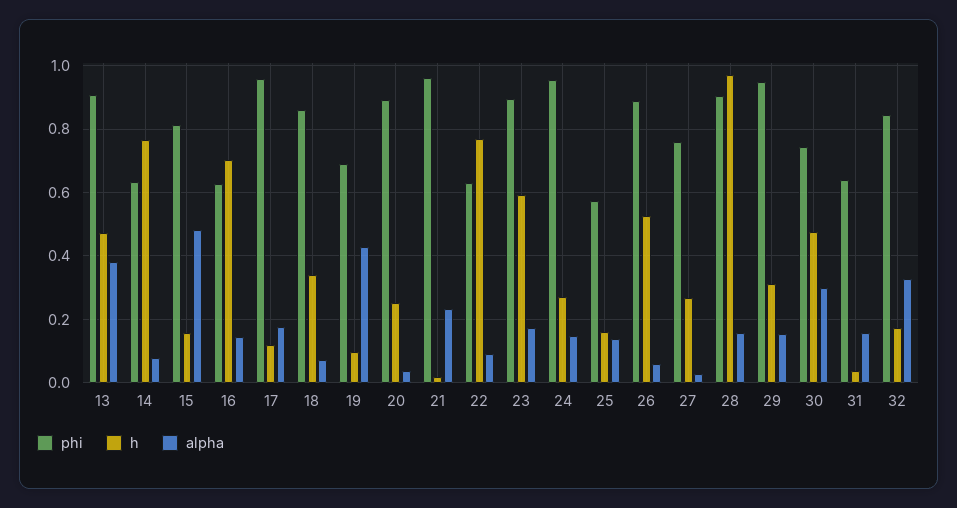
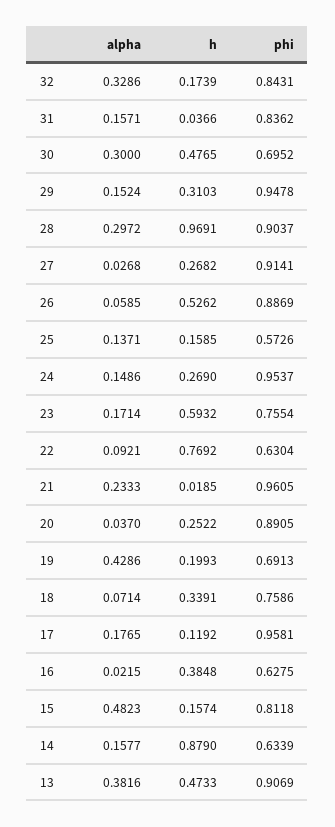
  {
    "phi": {
      "13": 0.9069,
      "14": 0.6339,
      "15": 0.8118,
      "16": 0.6275,
      "17": 0.9581,
-     "18": 0.86,
+     "18": 0.7586,
      "19": 0.6913,
      "20": 0.8905,
      "21": 0.9605,
      "22": 0.6304,
-     "23": 0.9,
+     "23": 0.7554,
      "24": 0.9537,
      "25": 0.5726,
      "26": 0.8869,
-     "27": 0.76,
+     "27": 0.9141,
      "28": 0.9037,
      "29": 0.9478,
-     "30": 0.74,
+     "30": 0.6952,
-     "31": 0.64,
+     "31": 0.8362,
      "32": 0.8431
    },
    "h": {
      "13": 0.4733,
-     "14": 0.76,
+     "14": 0.879,
      "15": 0.1574,
-     "16": 0.7,
+     "16": 0.3848,
      "17": 0.1192,
      "18": 0.3391,
-     "19": 0.1,
+     "19": 0.1993,
      "20": 0.2522,
      "21": 0.0185,
      "22": 0.7692,
      "23": 0.5932,
      "24": 0.269,
      "25": 0.1585,
      "26": 0.5262,
      "27": 0.2682,
      "28": 0.9691,
      "29": 0.3103,
      "30": 0.4765,
      "31": 0.0366,
      "32": 0.1739
    },
    "alpha": {
      "13": 0.3816,
-     "14": 0.08,
+     "14": 0.1577,
      "15": 0.4823,
-     "16": 0.14,
+     "16": 0.0215,
      "17": 0.1765,
      "18": 0.0714,
      "19": 0.4286,
      "20": 0.037,
      "21": 0.2333,
      "22": 0.0921,
      "23": 0.1714,
      "24": 0.1486,
      "25": 0.1371,
      "26": 0.0585,
      "27": 0.0268,
-     "28": 0.16,
+     "28": 0.2972,
      "29": 0.1524,
      "30": 0.3,
      "31": 0.1571,
      "32": 0.3286
    }
  }

